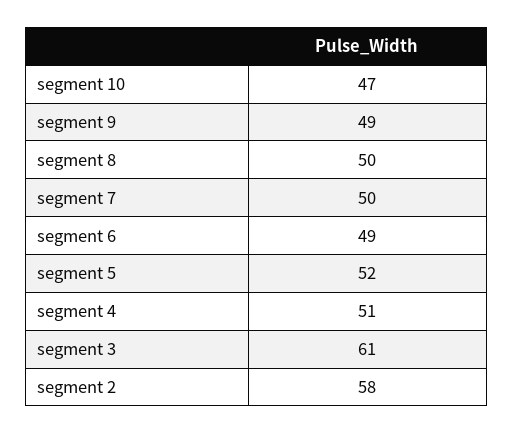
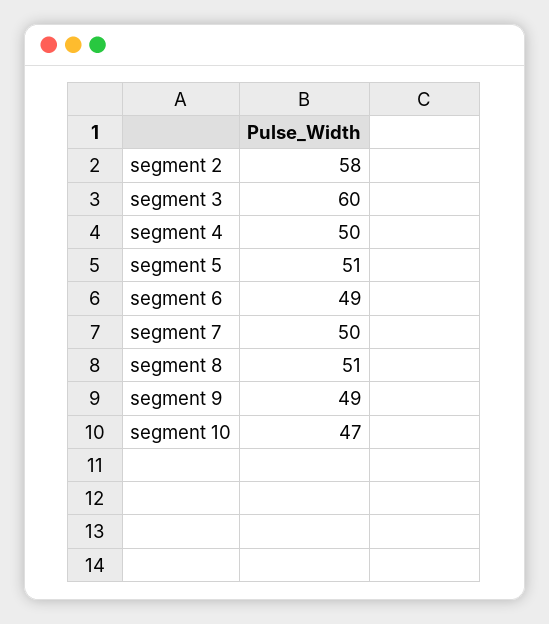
  {
    "segment 10": 47,
    "segment 9": 49,
-   "segment 8": 50,
+   "segment 8": 51,
    "segment 7": 50,
    "segment 6": 49,
-   "segment 5": 52,
+   "segment 5": 51,
-   "segment 4": 51,
+   "segment 4": 50,
-   "segment 3": 61,
+   "segment 3": 60,
    "segment 2": 58
  }

